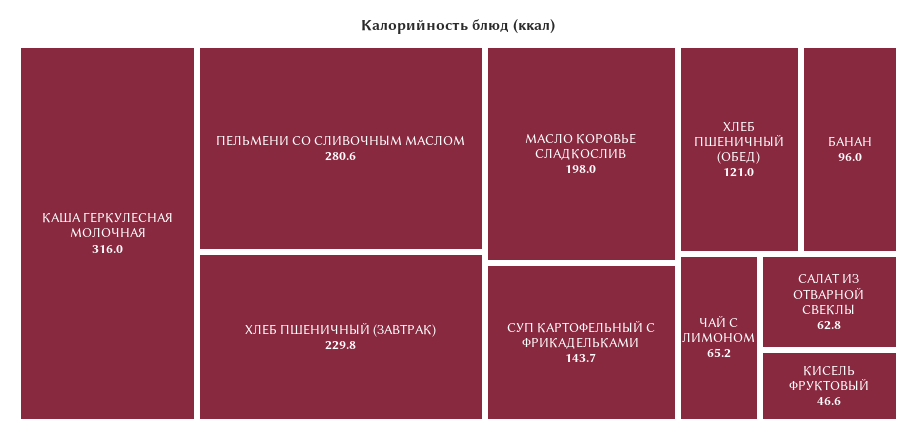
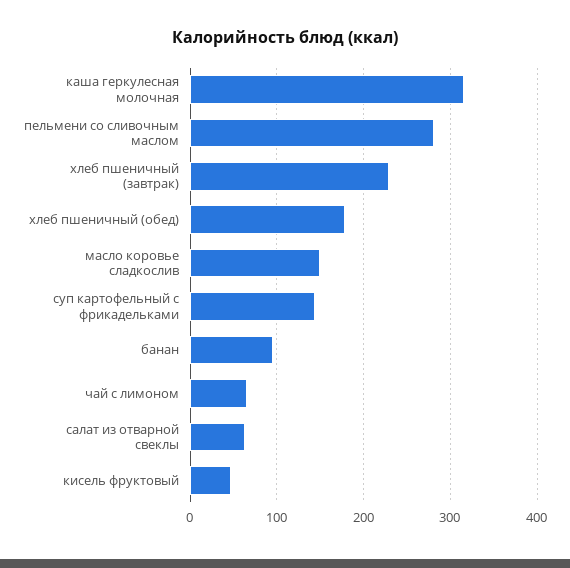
  {
    "КАША ГЕРКУЛЕСНАЯ МОЛОЧНАЯ": 316,
    "ПЕЛЬМЕНИ СО СЛИВОЧНЫМ МАСЛОМ": 280.6,
    "ХЛЕБ ПШЕНИЧНЫЙ (ЗАВТРАК)": 229.8,
-   "МАСЛО КОРОВЬЕ СЛАДКОСЛИВ": 198,
+   "МАСЛО КОРОВЬЕ СЛАДКОСЛИВ": 150,
    "СУП КАРТОФЕЛЬНЫЙ С ФРИКАДЕЛЬКАМИ": 143.7,
-   "ХЛЕБ ПШЕНИЧНЫЙ (ОБЕД)": 121,
+   "ХЛЕБ ПШЕНИЧНЫЙ (ОБЕД)": 180,
    "БАНАН": 96,
    "ЧАЙ С ЛИМОНОМ": 65.2,
    "САЛАТ ИЗ ОТВАРНОЙ СВЕКЛЫ": 62.8,
    "КИСЕЛЬ ФРУКТОВЫЙ": 46.6
  }

